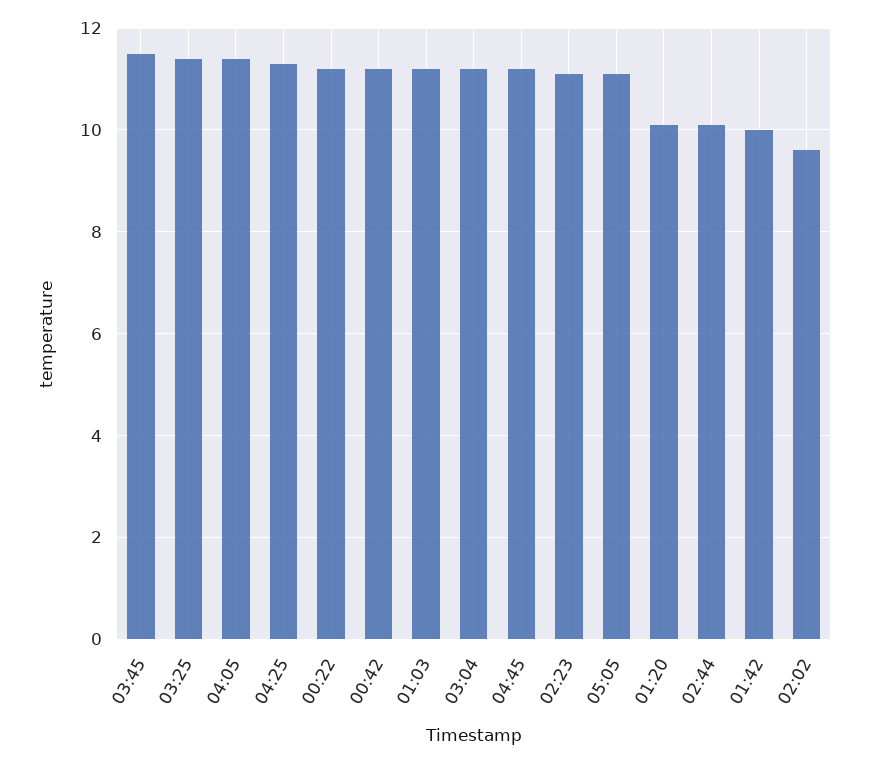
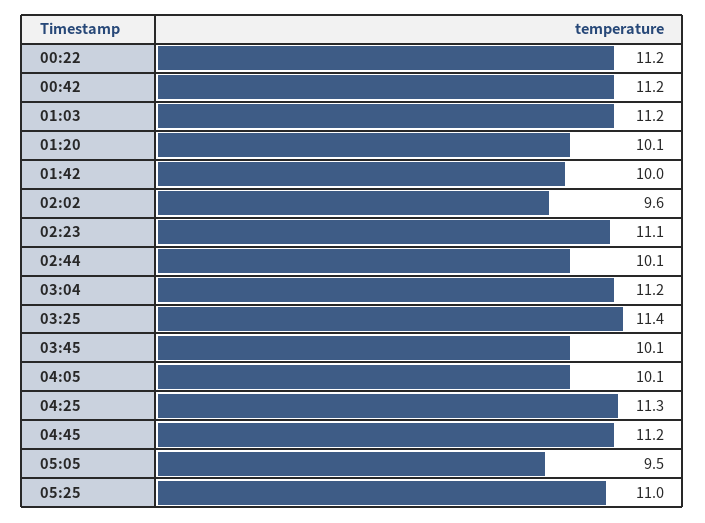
  {
-   "03:45": 11.5,
+   "03:45": 10.1,
    "03:25": 11.4,
-   "04:05": 11.5,
+   "04:05": 10.1,
    "04:25": 11.3,
    "00:22": 11.2,
    "00:42": 11.2,
    "01:03": 11.2,
    "03:04": 11.2,
    "04:45": 11.2,
    "02:23": 11.1,
-   "05:05": 11,
+   "05:05": 9.5,
    "01:20": 10.1,
    "02:44": 10.1,
    "01:42": 10,
-   "02:02": 9.6
+   "02:02": 9.6,
+   "05:25": 11
  }

